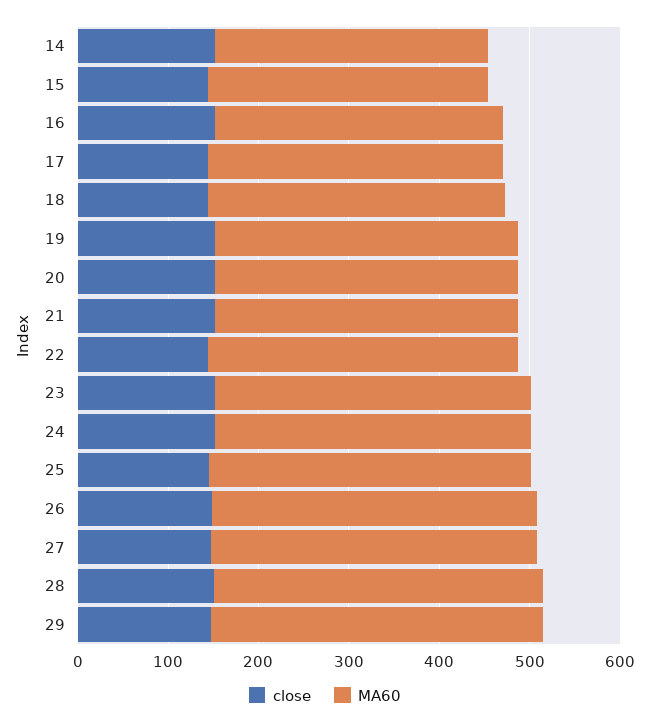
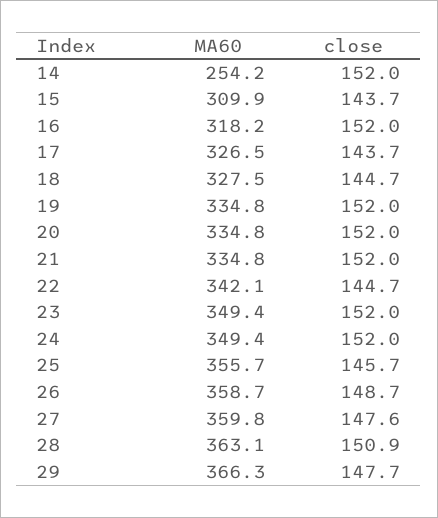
  {
    "close": {
      "14": 152,
      "15": 143.7,
      "16": 152,
      "17": 143.7,
      "18": 144.7,
      "19": 152,
      "20": 152,
      "21": 152,
      "22": 144.7,
      "23": 152,
      "24": 152,
      "25": 145.7,
      "26": 148.7,
      "27": 147.6,
      "28": 150.9,
      "29": 147.7
    },
    "MA60": {
-     "14": 300,
+     "14": 254.2,
      "15": 309.9,
      "16": 318.2,
      "17": 326.5,
      "18": 327.5,
      "19": 334.8,
      "20": 334.8,
      "21": 334.8,
      "22": 342.1,
      "23": 349.4,
      "24": 349.4,
      "25": 355.7,
      "26": 358.7,
      "27": 359.8,
      "28": 363.1,
      "29": 366.3
    }
  }

